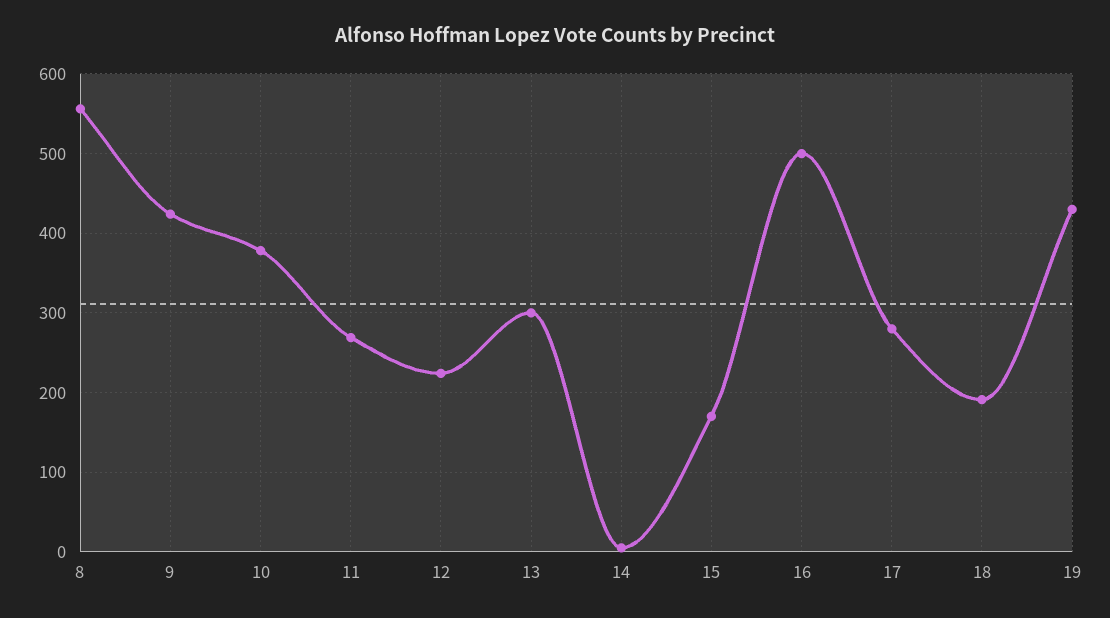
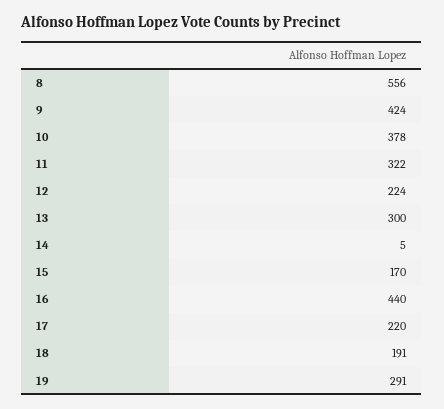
  {
    "8": 556,
    "9": 424,
    "10": 378,
-   "11": 270,
+   "11": 322,
    "12": 224,
    "13": 300,
    "14": 5,
    "15": 170,
-   "16": 500,
+   "16": 440,
-   "17": 280,
+   "17": 220,
    "18": 191,
-   "19": 430
+   "19": 291
  }

